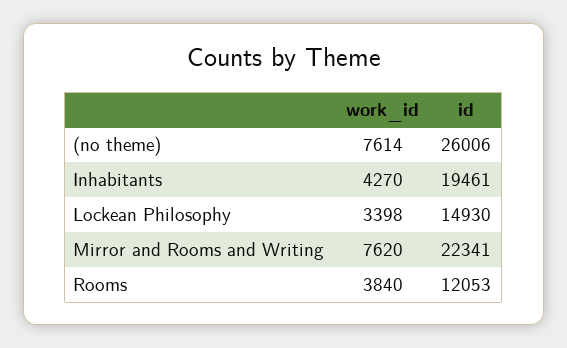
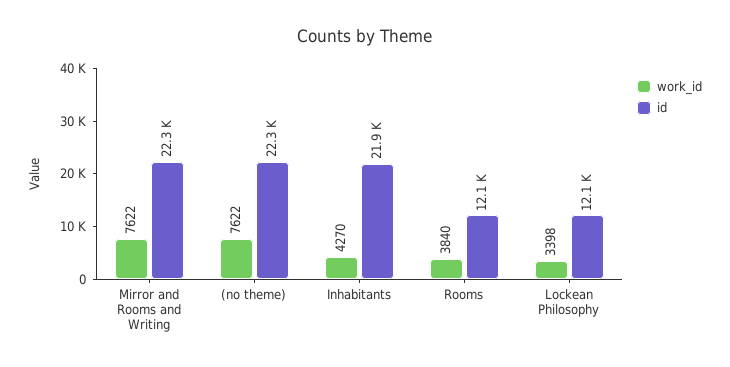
  {
    "work_id": {
-     "(no theme)": 7614,
+     "(no theme)": 7622,
      "Inhabitants": 4270,
      "Lockean Philosophy": 3398,
-     "Mirror and Rooms and Writing": 7620,
+     "Mirror and Rooms and Writing": 7622,
      "Rooms": 3840
    },
    "id": {
-     "(no theme)": 26006,
+     "(no theme)": 22300,
-     "Inhabitants": 19461,
+     "Inhabitants": 21900,
-     "Lockean Philosophy": 14930,
+     "Lockean Philosophy": 12100,
      "Mirror and Rooms and Writing": 22341,
      "Rooms": 12053
    }
  }

